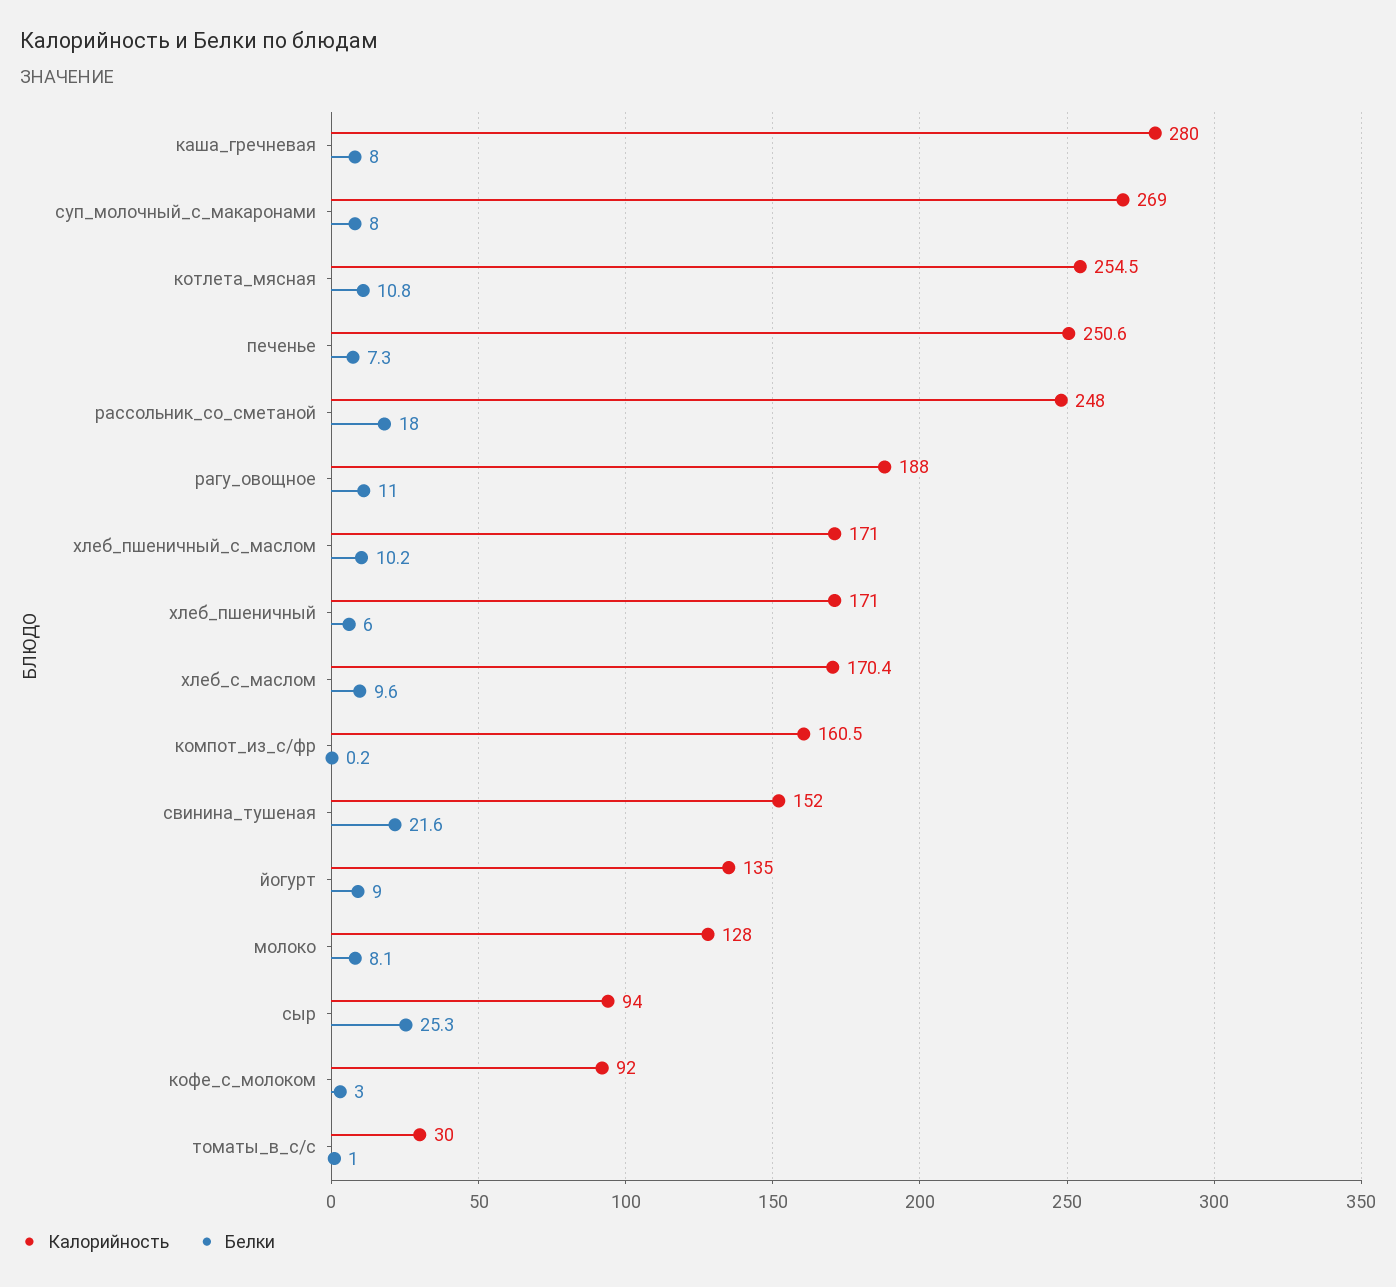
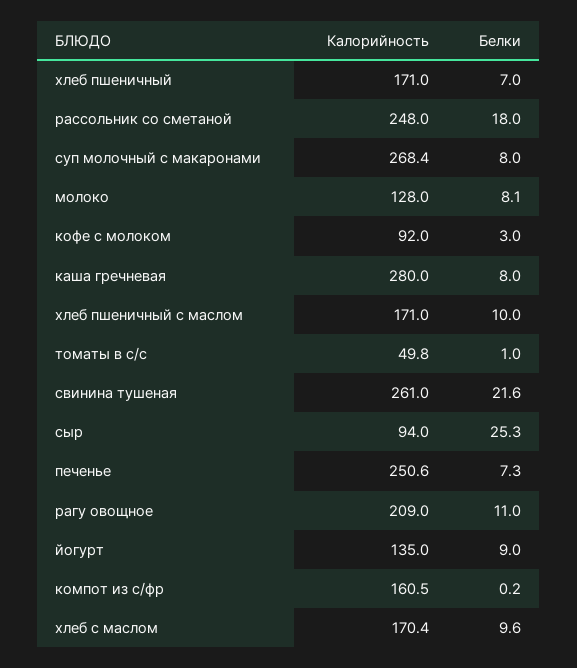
  {
    "Калорийность": {
      "каша_гречневая": 280,
-     "суп_молочный_с_макаронами": 269,
+     "суп_молочный_с_макаронами": 268.4,
-     "котлета_мясная": 254.5,
      "печенье": 250.6,
      "рассольник_со_сметаной": 248,
-     "рагу_овощное": 188,
+     "рагу_овощное": 209,
      "хлеб_пшеничный_с_маслом": 171,
      "хлеб_пшеничный": 171,
      "хлеб_с_маслом": 170.4,
      "компот_из_с/фр": 160.5,
-     "свинина_тушеная": 152,
+     "свинина_тушеная": 261,
      "йогурт": 135,
      "молоко": 128,
      "сыр": 94,
      "кофе_с_молоком": 92,
-     "томаты_в_с/с": 30
+     "томаты_в_с/с": 49.8
    },
    "Белки": {
      "каша_гречневая": 8,
      "суп_молочный_с_макаронами": 8,
-     "котлета_мясная": 10.8,
      "печенье": 7.3,
      "рассольник_со_сметаной": 18,
      "рагу_овощное": 11,
-     "хлеб_пшеничный_с_маслом": 10.2,
+     "хлеб_пшеничный_с_маслом": 10,
-     "хлеб_пшеничный": 6,
+     "хлеб_пшеничный": 7,
      "хлеб_с_маслом": 9.6,
      "компот_из_с/фр": 0.2,
      "свинина_тушеная": 21.6,
      "йогурт": 9,
      "молоко": 8.1,
      "сыр": 25.3,
      "кофе_с_молоком": 3,
      "томаты_в_с/с": 1
    }
  }

